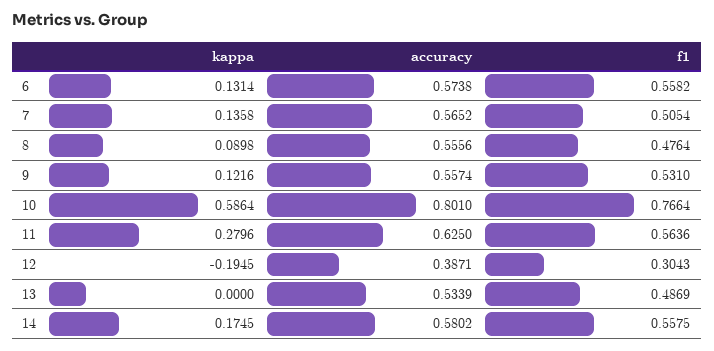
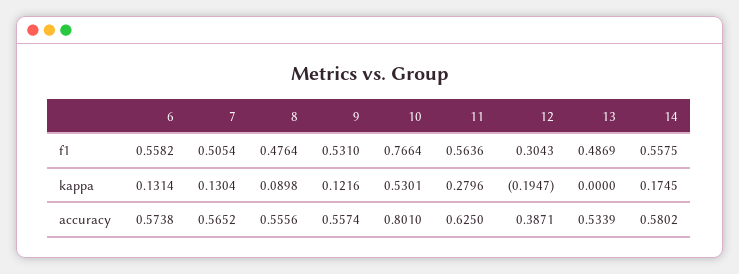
  {
    "kappa": {
      "6": 0.1314,
-     "7": 0.1358,
+     "7": 0.1304,
      "8": 0.0898,
      "9": 0.1216,
-     "10": 0.5864,
+     "10": 0.5301,
      "11": 0.2796,
-     "12": -0.1945,
+     "12": -0.1947,
      "13": 0,
      "14": 0.1745
    },
    "accuracy": {
      "6": 0.5738,
      "7": 0.5652,
      "8": 0.5556,
      "9": 0.5574,
      "10": 0.801,
      "11": 0.625,
      "12": 0.3871,
      "13": 0.5339,
      "14": 0.5802
    },
    "f1": {
      "6": 0.5582,
      "7": 0.5054,
      "8": 0.4764,
      "9": 0.531,
      "10": 0.7664,
      "11": 0.5636,
      "12": 0.3043,
      "13": 0.4869,
      "14": 0.5575
    }
  }

